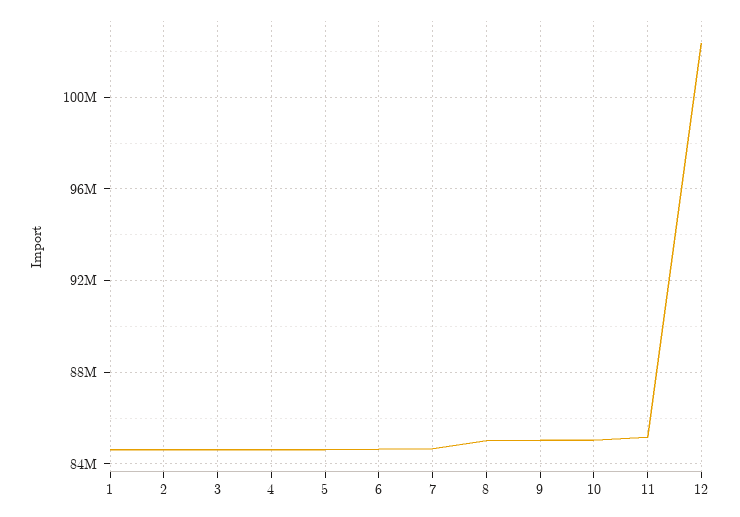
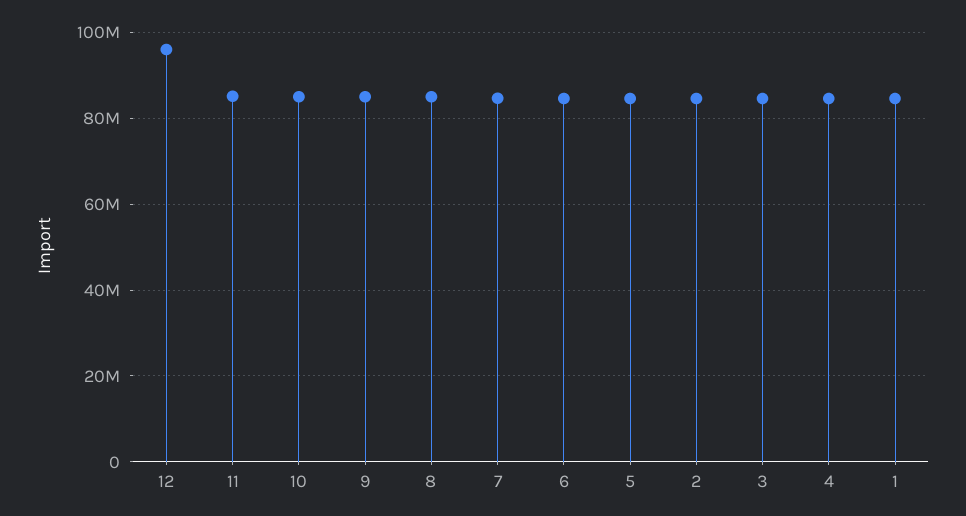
  {
    "1": 84500000,
    "2": 84500000,
    "3": 84500000,
    "4": 84500000,
    "5": 84500000,
    "6": 84500000,
    "7": 84500000,
    "8": 85000000,
    "9": 85000000,
    "10": 85000000,
    "11": 85000000,
-   "12": 102500000
+   "12": 96000000
  }

